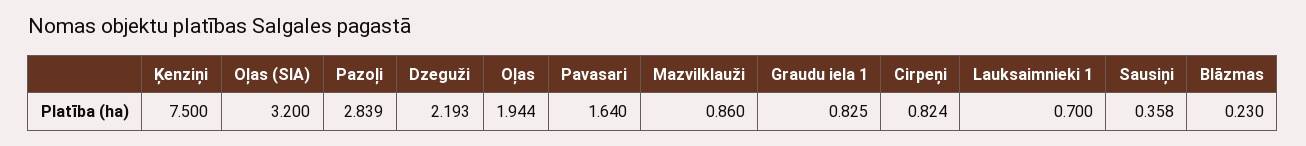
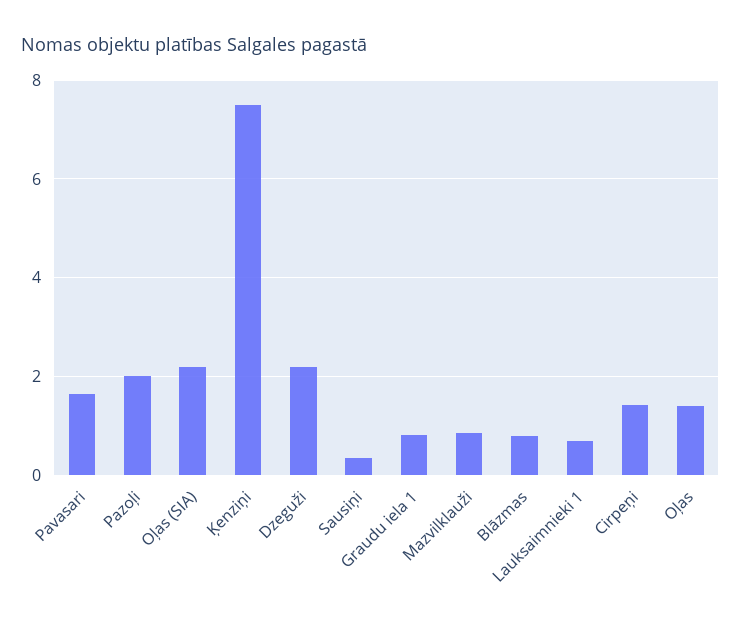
  {
    "Ķenziņi": 7.5,
-   "Oļas (SIA)": 3.2,
+   "Oļas (SIA)": 2.2,
-   "Pazoļi": 2.839,
+   "Pazoļi": 2,
    "Dzeguži": 2.193,
-   "Oļas": 1.944,
+   "Oļas": 1.4,
    "Pavasari": 1.64,
    "Mazvilklauži": 0.86,
    "Graudu iela 1": 0.825,
-   "Cirpeņi": 0.824,
+   "Cirpeņi": 1.4,
    "Lauksaimnieki 1": 0.7,
    "Sausiņi": 0.358,
-   "Blāzmas": 0.23
+   "Blāzmas": 0.8
  }

